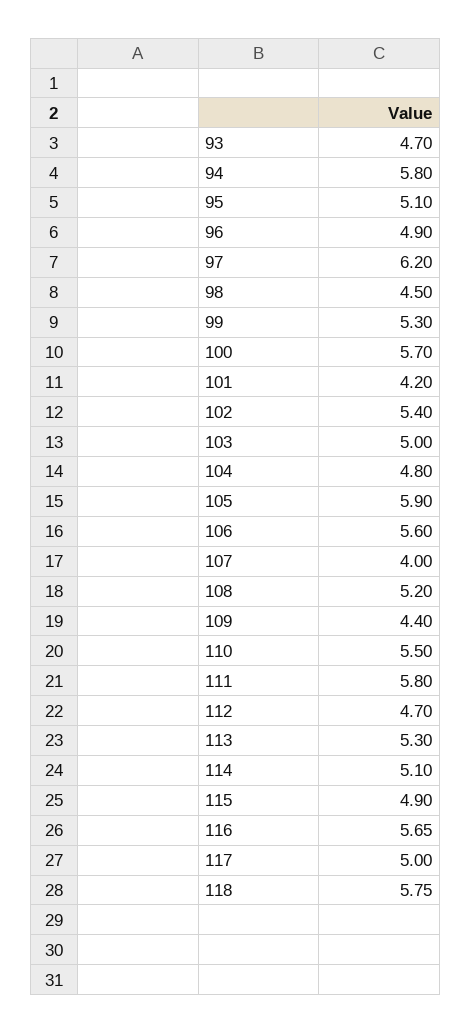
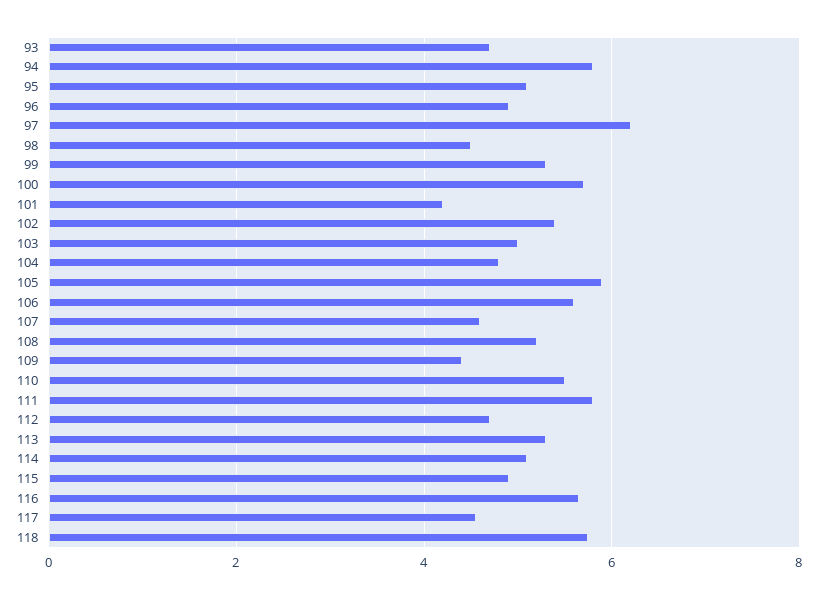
  {
    "93": 4.7,
    "94": 5.8,
    "95": 5.1,
    "96": 4.9,
    "97": 6.2,
    "98": 4.5,
    "99": 5.3,
    "100": 5.7,
    "101": 4.2,
    "102": 5.4,
    "103": 5,
    "104": 4.8,
    "105": 5.9,
    "106": 5.6,
-   "107": 4,
+   "107": 4.6,
    "108": 5.2,
    "109": 4.4,
    "110": 5.5,
    "111": 5.8,
    "112": 4.7,
    "113": 5.3,
    "114": 5.1,
    "115": 4.9,
    "116": 5.65,
-   "117": 5,
+   "117": 4.6,
    "118": 5.75
  }

